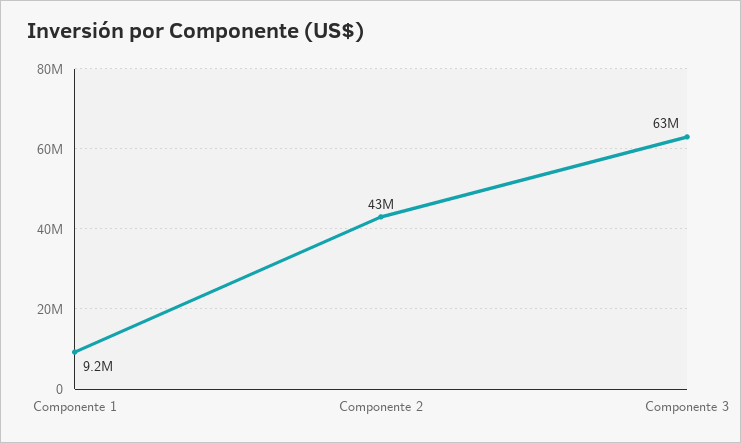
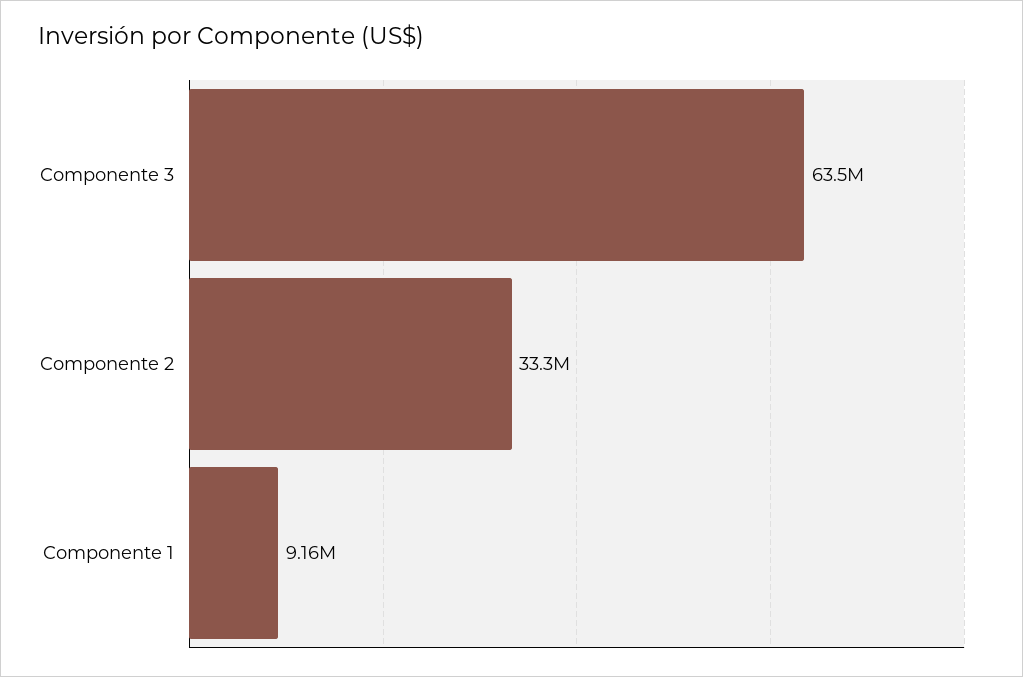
  {
    "Componente 1": 9160000,
-   "Componente 2": 43000000,
+   "Componente 2": 33300000,
    "Componente 3": 63500000
  }

